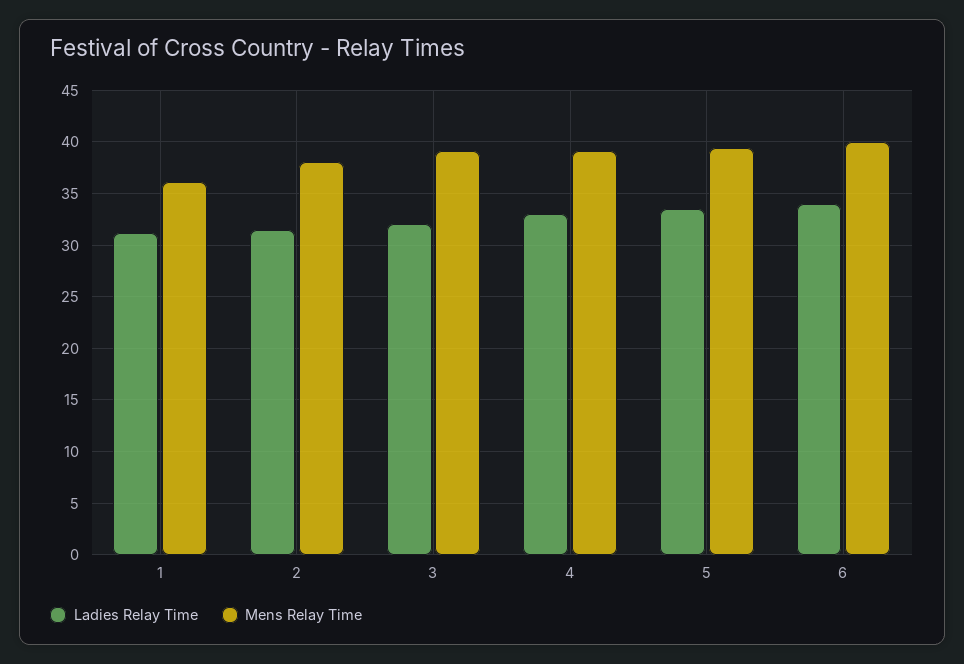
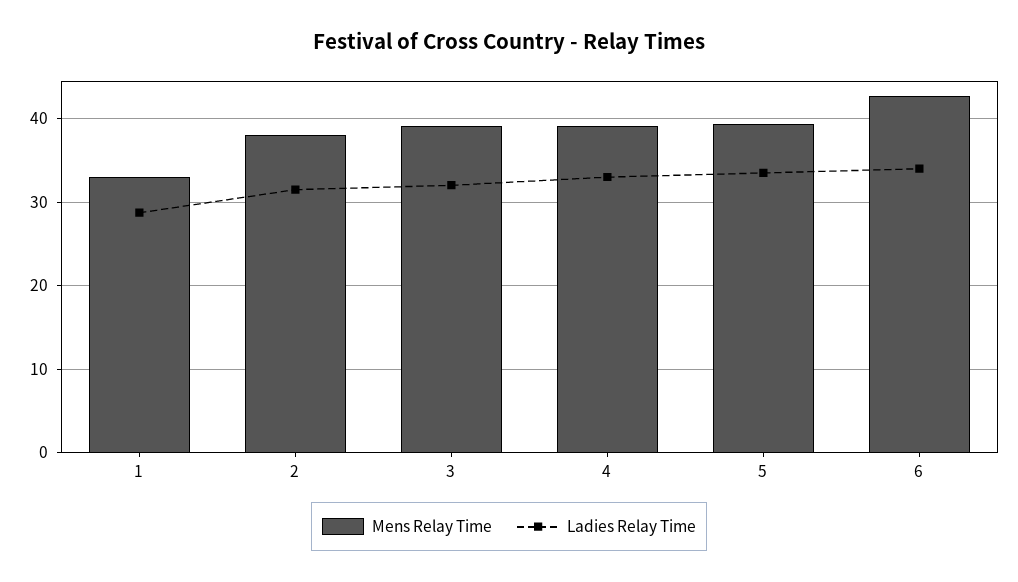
  {
    "Ladies Relay Time": {
-     "1": 31,
+     "1": 29,
      "2": 32,
      "3": 32,
      "4": 33,
      "5": 34,
      "6": 34
    },
    "Mens Relay Time": {
-     "1": 36,
+     "1": 33,
      "2": 38,
      "3": 39,
      "4": 39,
      "5": 39,
-     "6": 40
+     "6": 43
    }
  }

